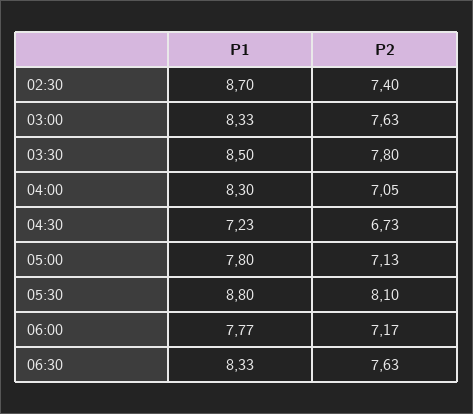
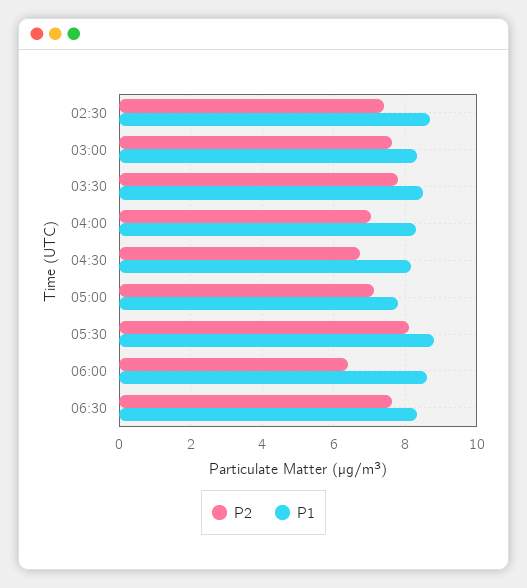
  {
    "P1": {
      "02:30": 8.7,
      "03:00": 8.33,
      "03:30": 8.5,
      "04:00": 8.3,
-     "04:30": 7.23,
+     "04:30": 8.2,
      "05:00": 7.8,
      "05:30": 8.8,
-     "06:00": 7.77,
+     "06:00": 8.6,
      "06:30": 8.33
    },
    "P2": {
      "02:30": 7.4,
      "03:00": 7.63,
      "03:30": 7.8,
      "04:00": 7.05,
      "04:30": 6.73,
      "05:00": 7.13,
      "05:30": 8.1,
-     "06:00": 7.17,
+     "06:00": 6.4,
      "06:30": 7.63
    }
  }

